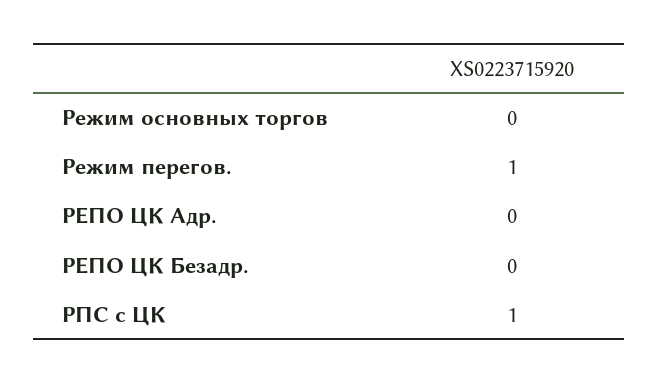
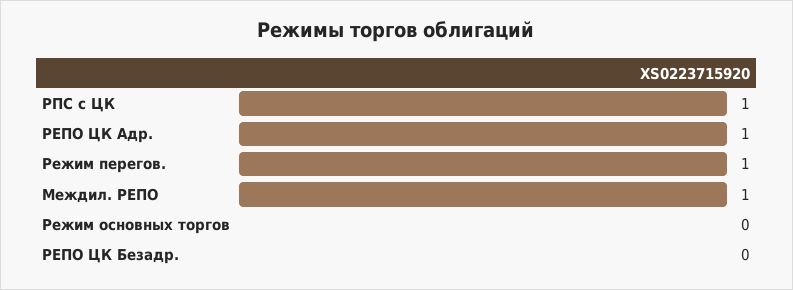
  {
    "Режим основных торгов": 0,
    "Режим перегов.": 1,
-   "РЕПО ЦК Адр.": 0,
+   "РЕПО ЦК Адр.": 1,
    "РЕПО ЦК Безадр.": 0,
-   "РПС с ЦК": 1
+   "РПС с ЦК": 1,
+   "Междил. РЕПО": 1
  }

